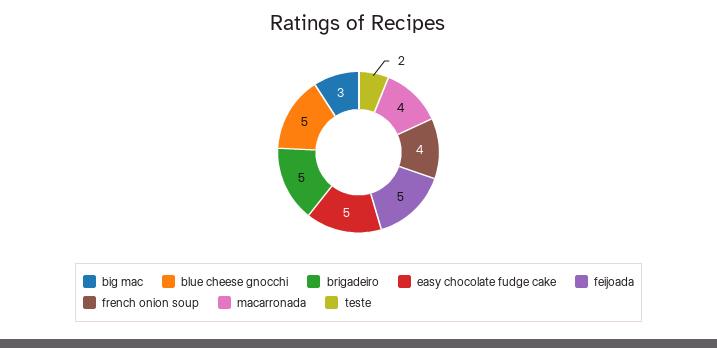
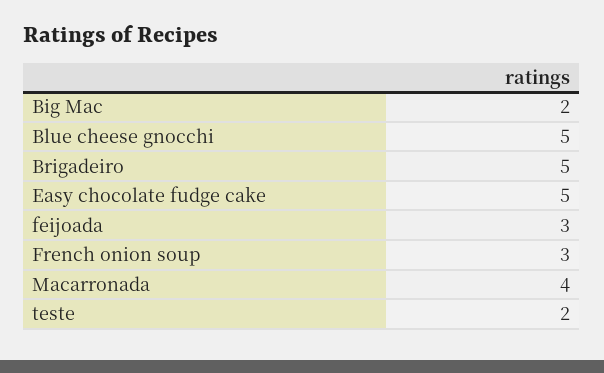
  {
-   "big mac": 3,
+   "big mac": 2,
    "blue cheese gnocchi": 5,
    "brigadeiro": 5,
    "easy chocolate fudge cake": 5,
-   "feijoada": 5,
+   "feijoada": 3,
-   "french onion soup": 4,
+   "french onion soup": 3,
    "macarronada": 4,
    "teste": 2
  }

